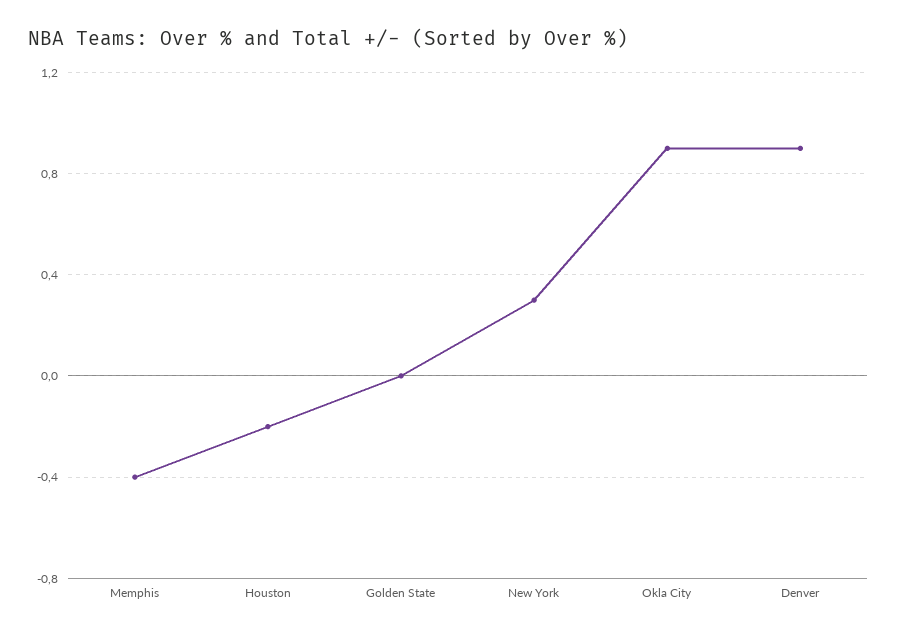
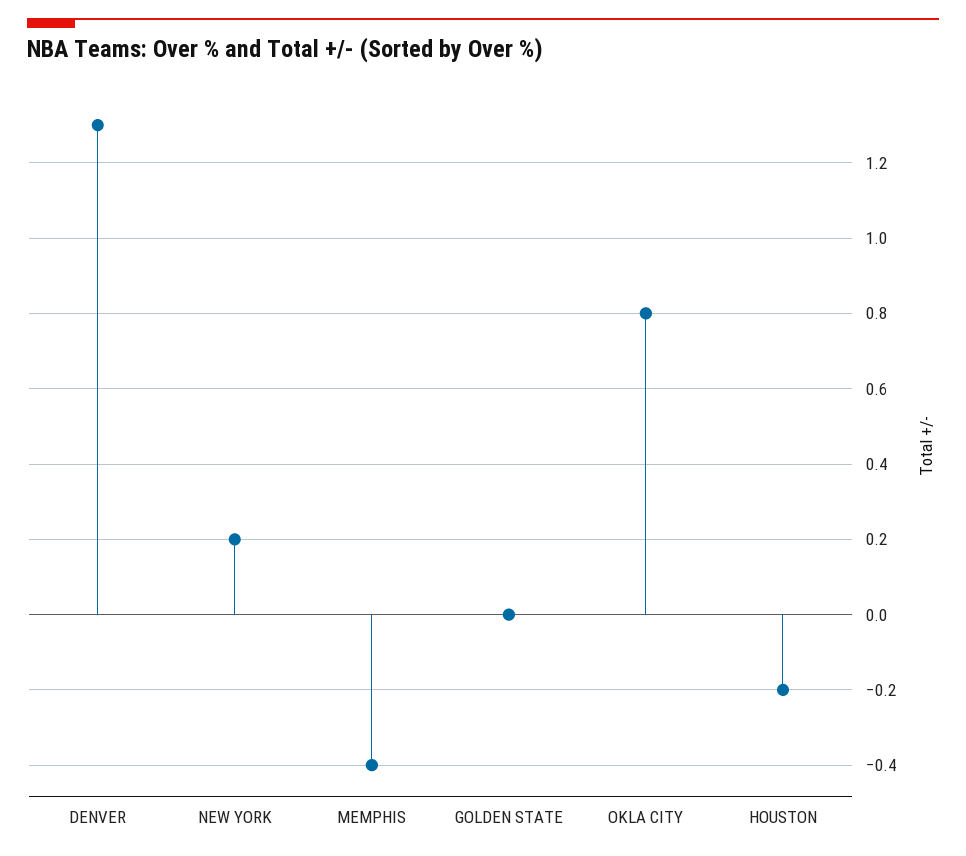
  {
    "Memphis": -0.4,
    "Houston": -0.2,
    "Golden State": 0,
-   "New York": 0.3,
+   "New York": 0.2,
-   "Okla City": 0.9,
+   "Okla City": 0.8,
-   "Denver": 0.9
+   "Denver": 1.3
  }

